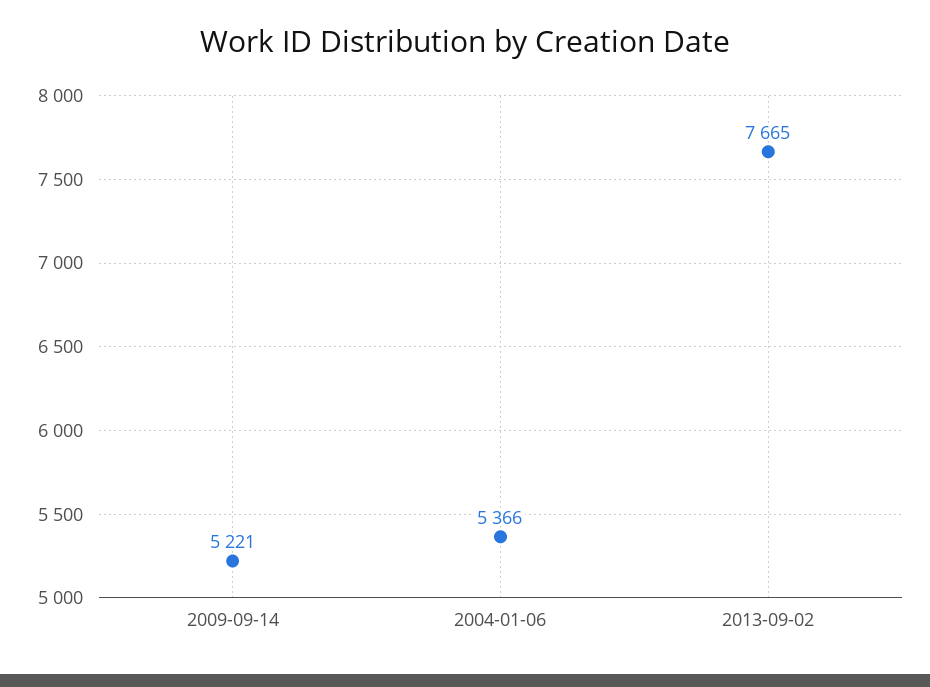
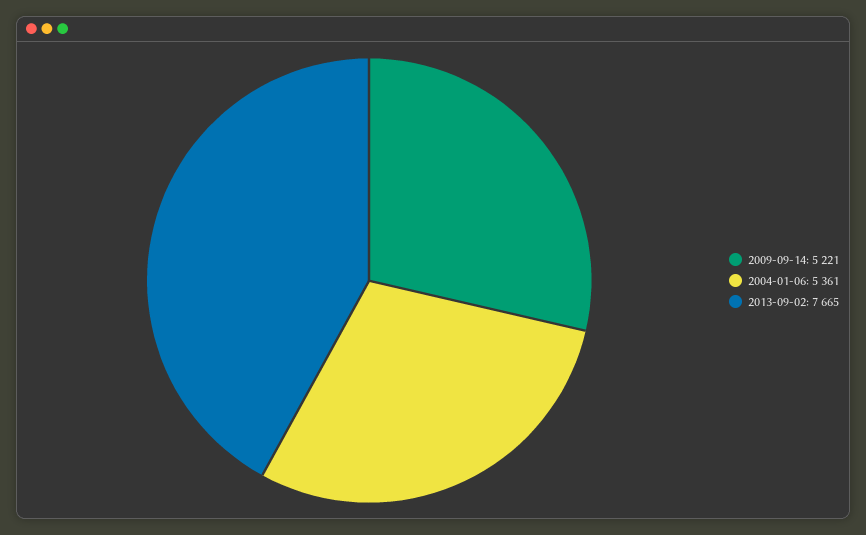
  {
    "2009-09-14": 5221,
-   "2004-01-06": 5366,
+   "2004-01-06": 5361,
    "2013-09-02": 7665
  }

